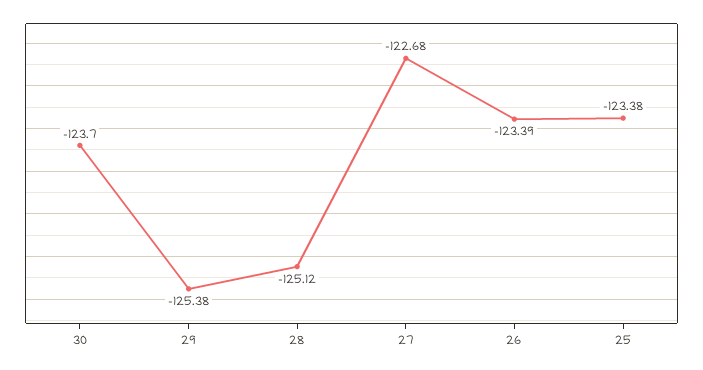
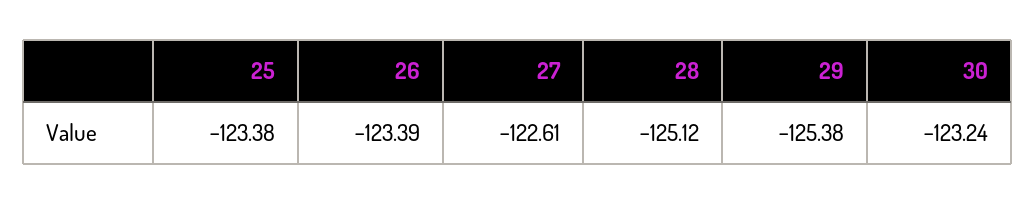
  {
-   "30": -123.7,
+   "30": -123.24,
    "29": -125.38,
    "28": -125.12,
-   "27": -122.68,
+   "27": -122.61,
    "26": -123.39,
    "25": -123.38
  }

